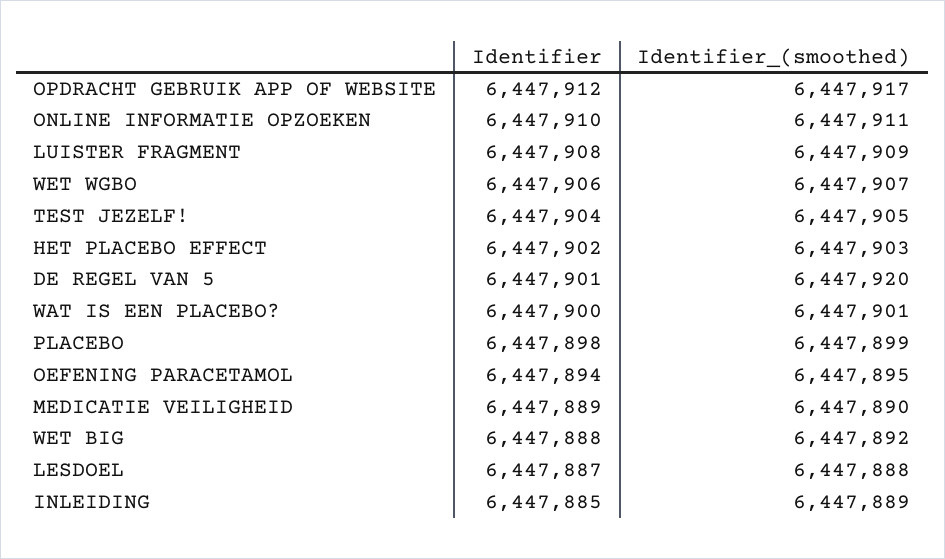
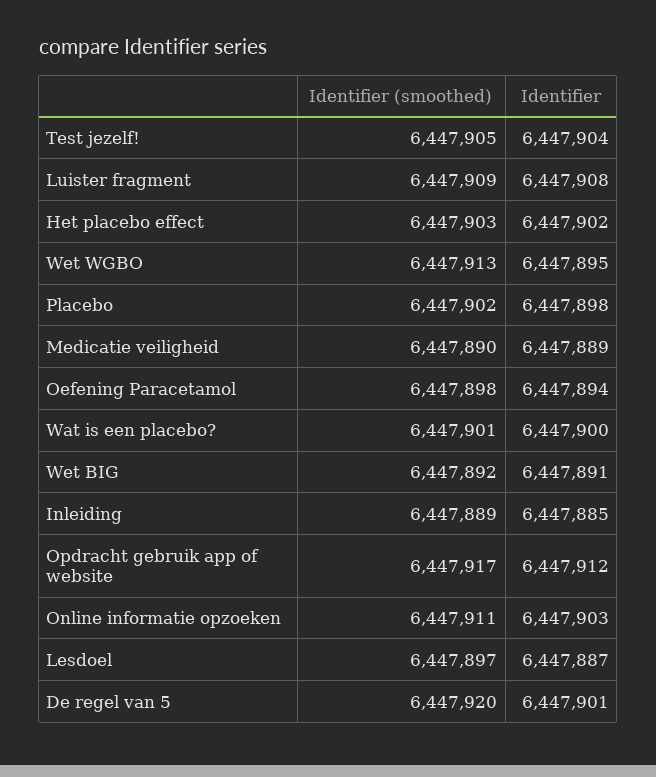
  {
    "Identifier": {
      "OPDRACHT GEBRUIK APP OF WEBSITE": 6447912,
-     "ONLINE INFORMATIE OPZOEKEN": 6447910,
+     "ONLINE INFORMATIE OPZOEKEN": 6447903,
      "LUISTER FRAGMENT": 6447908,
-     "WET WGBO": 6447906,
+     "WET WGBO": 6447895,
      "TEST JEZELF!": 6447904,
      "HET PLACEBO EFFECT": 6447902,
      "DE REGEL VAN 5": 6447901,
      "WAT IS EEN PLACEBO?": 6447900,
      "PLACEBO": 6447898,
      "OEFENING PARACETAMOL": 6447894,
      "MEDICATIE VEILIGHEID": 6447889,
-     "WET BIG": 6447888,
+     "WET BIG": 6447891,
      "LESDOEL": 6447887,
      "INLEIDING": 6447885
    },
    "Identifier_(smoothed)": {
      "OPDRACHT GEBRUIK APP OF WEBSITE": 6447917,
      "ONLINE INFORMATIE OPZOEKEN": 6447911,
      "LUISTER FRAGMENT": 6447909,
-     "WET WGBO": 6447907,
+     "WET WGBO": 6447913,
      "TEST JEZELF!": 6447905,
      "HET PLACEBO EFFECT": 6447903,
      "DE REGEL VAN 5": 6447920,
      "WAT IS EEN PLACEBO?": 6447901,
-     "PLACEBO": 6447899,
+     "PLACEBO": 6447902,
-     "OEFENING PARACETAMOL": 6447895,
+     "OEFENING PARACETAMOL": 6447898,
      "MEDICATIE VEILIGHEID": 6447890,
      "WET BIG": 6447892,
-     "LESDOEL": 6447888,
+     "LESDOEL": 6447897,
      "INLEIDING": 6447889
    }
  }

